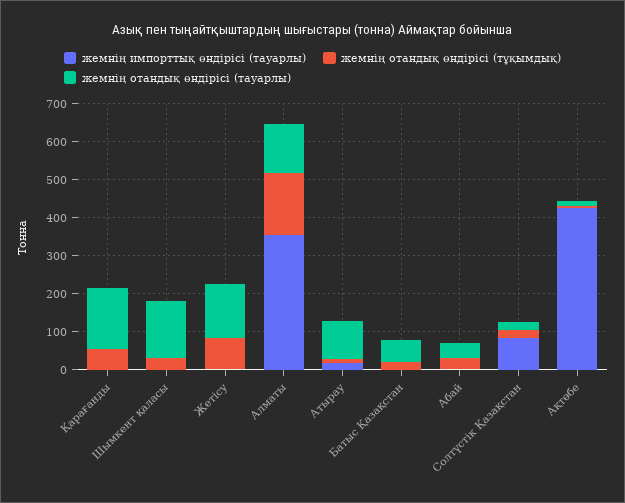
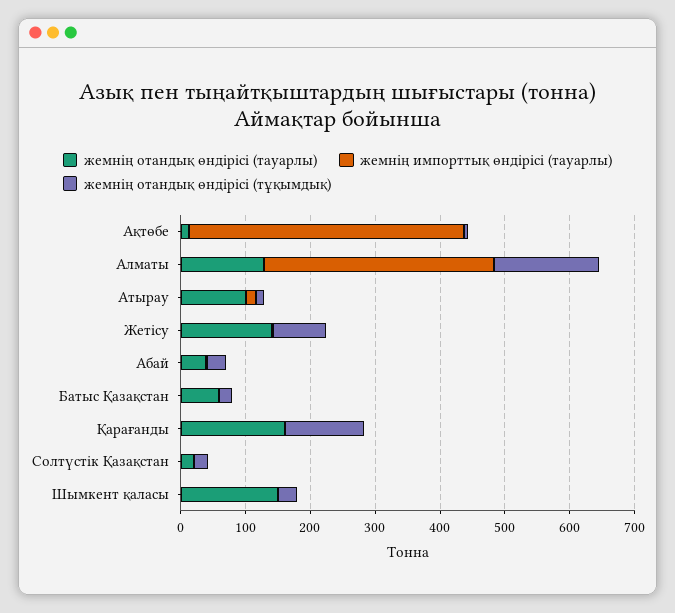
  {
    "жемнің импорттық өндірісі (тауарлы)": {
      "Қарағанды": 0,
      "Шымкент қаласы": 0,
      "Жетісу": 0,
      "Алматы": 360,
      "Атырау": 20,
      "Батыс Қазақстан": 0,
      "Абай": 0,
-     "Солтүстік Қазақстан": 75,
+     "Солтүстік Қазақстан": 0,
      "Ақтөбе": 420
    },
    "жемнің отандық өндірісі (тұқымдық)": {
-     "Қарағанды": 50,
+     "Қарағанды": 120,
      "Шымкент қаласы": 40,
      "Жетісу": 80,
      "Алматы": 160,
      "Атырау": 20,
      "Батыс Қазақстан": 20,
      "Абай": 40,
      "Солтүстік Қазақстан": 20,
      "Ақтөбе": 0
    },
    "жемнің отандық өндірісі (тауарлы)": {
      "Қарағанды": 160,
      "Шымкент қаласы": 160,
      "Жетісу": 140,
      "Алматы": 120,
      "Атырау": 100,
      "Батыс Қазақстан": 60,
      "Абай": 40,
      "Солтүстік Қазақстан": 20,
      "Ақтөбе": 20
    }
  }

